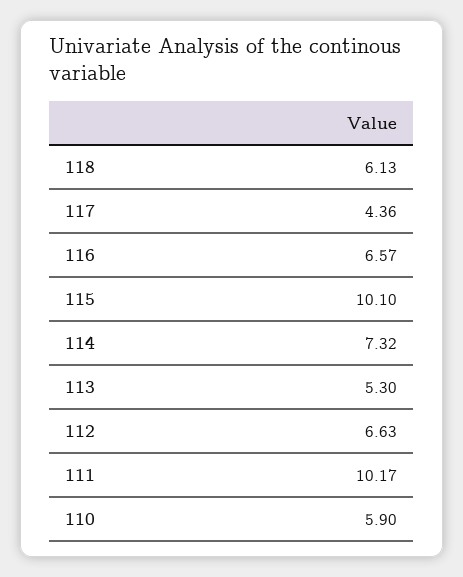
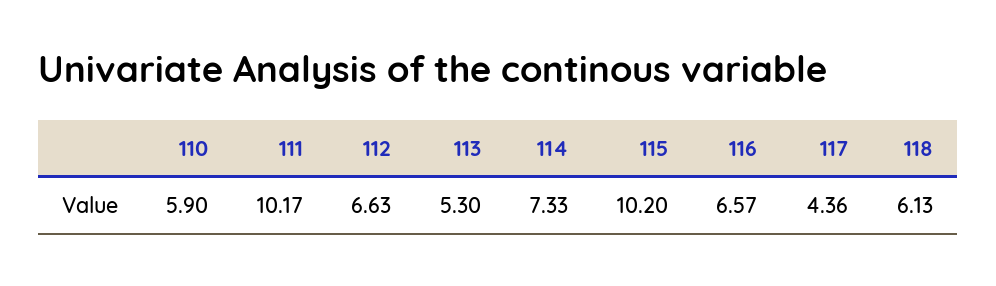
  {
    "118": 6.13,
    "117": 4.36,
    "116": 6.57,
-   "115": 10.1,
+   "115": 10.2,
-   "114": 7.32,
+   "114": 7.33,
    "113": 5.3,
    "112": 6.63,
    "111": 10.17,
    "110": 5.9
  }

